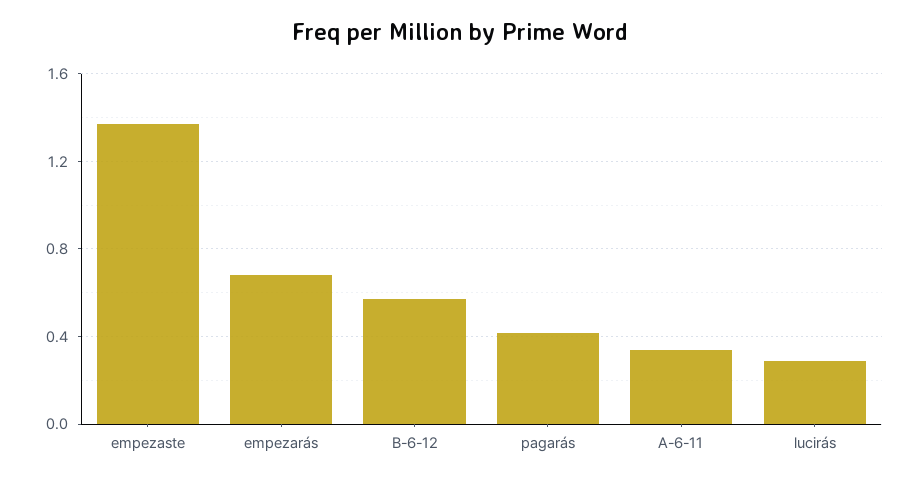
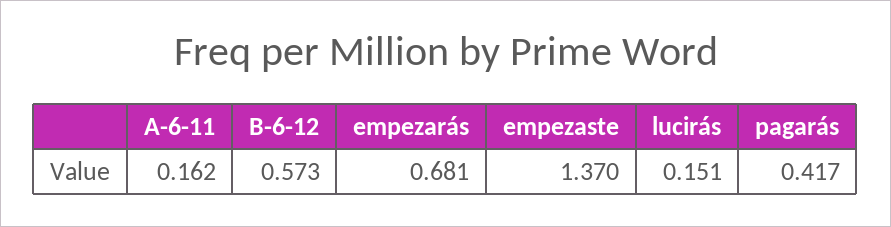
  {
    "empezaste": 1.37,
    "empezarás": 0.681,
    "B-6-12": 0.573,
    "pagarás": 0.417,
-   "A-6-11": 0.35,
+   "A-6-11": 0.162,
-   "lucirás": 0.3
+   "lucirás": 0.151
  }

